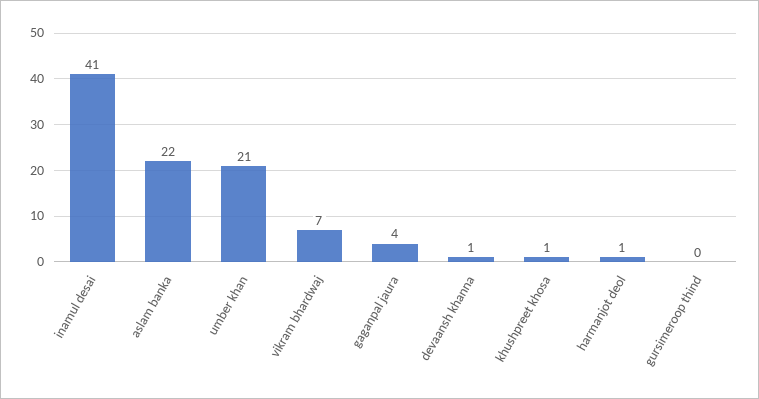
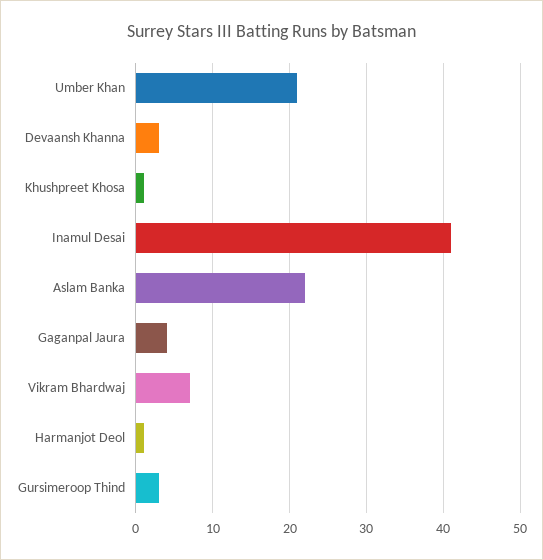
  {
    "inamul desai": 41,
    "aslam banka": 22,
    "umber khan": 21,
    "vikram bhardwaj": 7,
    "gaganpal jaura": 4,
-   "devaansh khanna": 1,
+   "devaansh khanna": 3,
    "khushpreet khosa": 1,
    "harmanjot deol": 1,
-   "gursimeroop thind": 0
+   "gursimeroop thind": 3
  }

